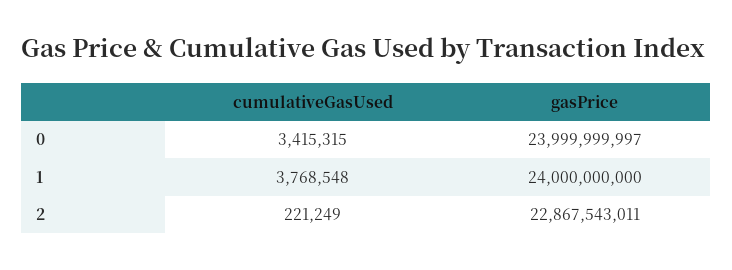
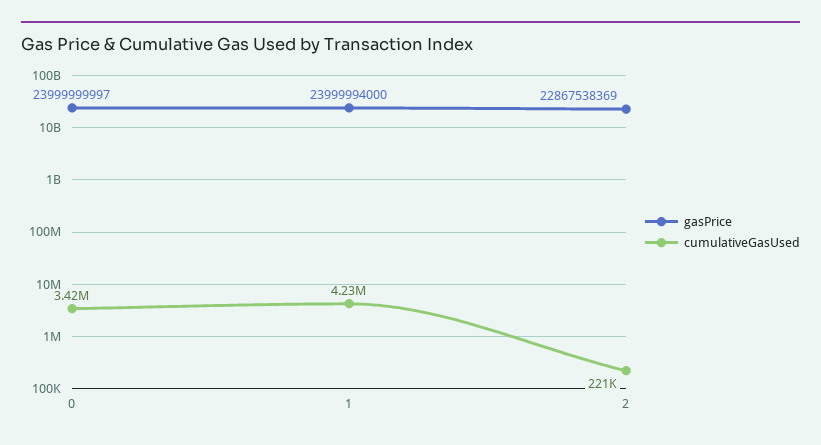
  {
    "cumulativeGasUsed": {
      "0": 3415315,
-     "1": 3768548,
+     "1": 4230000,
      "2": 221249
    },
    "gasPrice": {
      "0": 23999999997,
-     "1": 24000000000,
+     "1": 23999994000,
-     "2": 22867543011
+     "2": 22867538369
    }
  }

